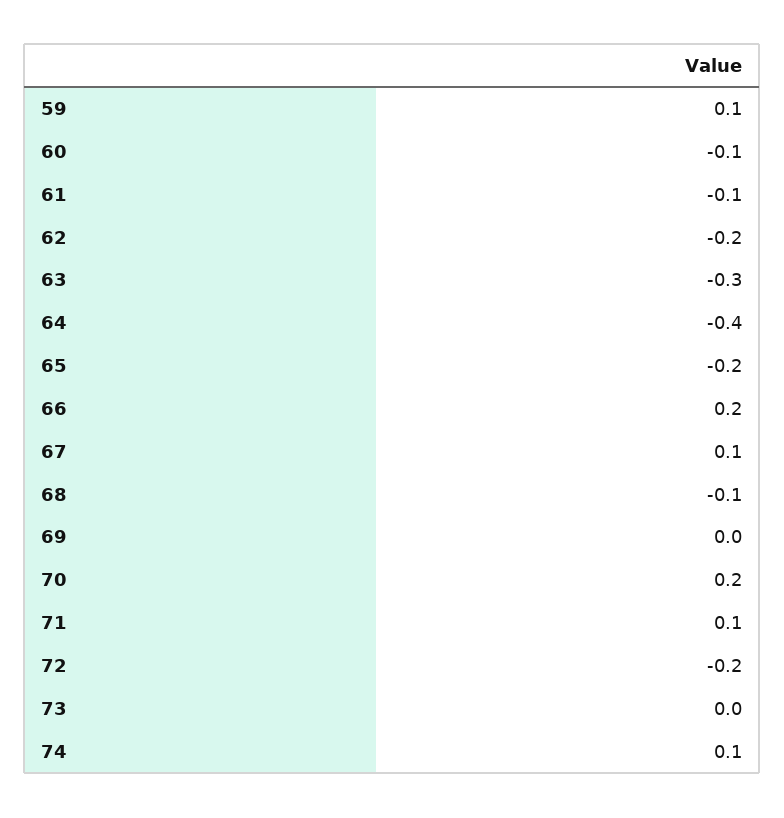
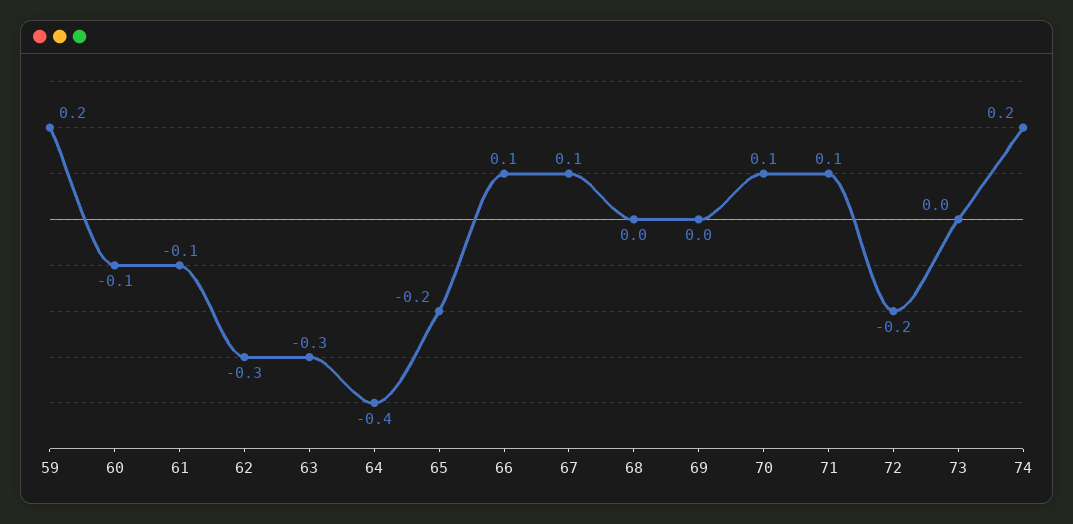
  {
-   "59": 0.1,
+   "59": 0.2,
    "60": -0.1,
    "61": -0.1,
-   "62": -0.2,
+   "62": -0.3,
    "63": -0.3,
    "64": -0.4,
    "65": -0.2,
-   "66": 0.2,
+   "66": 0.1,
    "67": 0.1,
-   "68": -0.1,
+   "68": 0,
    "69": 0,
-   "70": 0.2,
+   "70": 0.1,
    "71": 0.1,
    "72": -0.2,
    "73": 0,
-   "74": 0.1
+   "74": 0.2
  }

